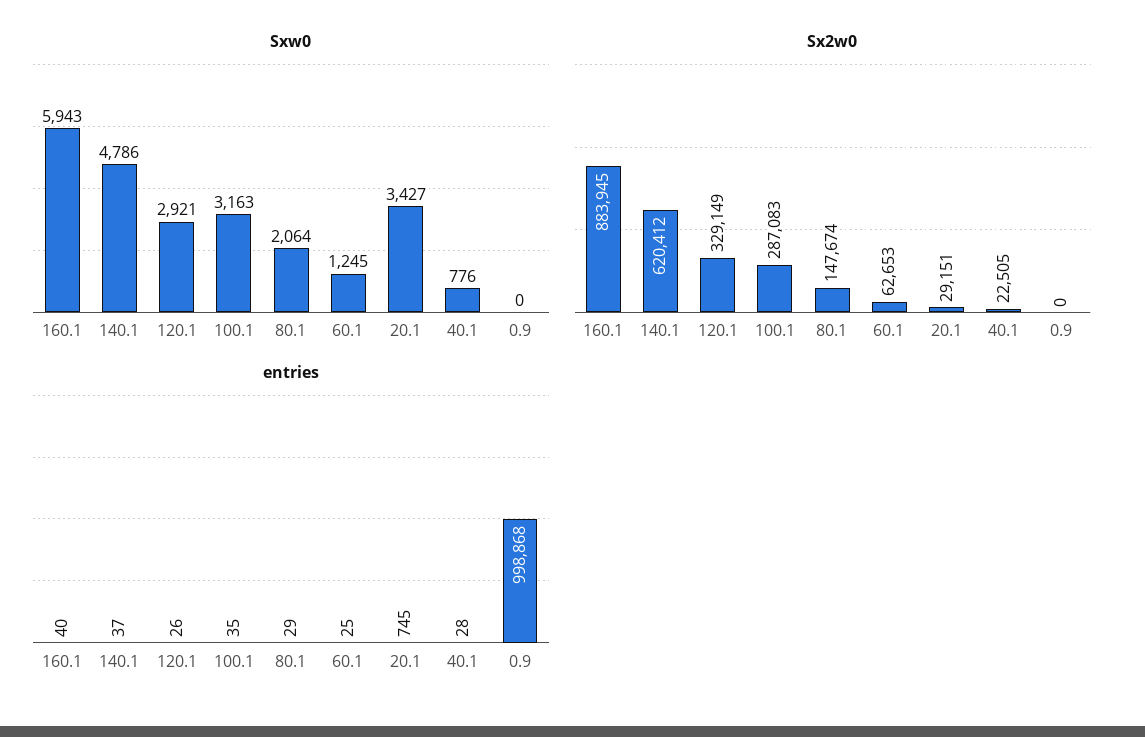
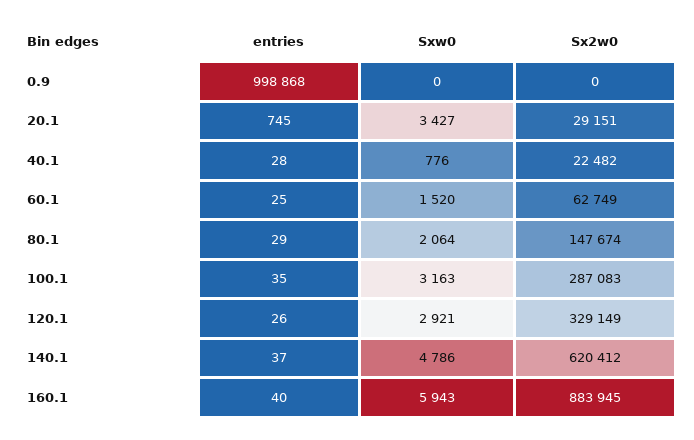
  {
    "Sxw0": {
      "160.1": 5943,
      "140.1": 4786,
      "120.1": 2921,
      "100.1": 3163,
      "80.1": 2064,
-     "60.1": 1245,
+     "60.1": 1520,
      "20.1": 3427,
      "40.1": 776,
      "0.9": 0
    },
    "Sx2w0": {
      "160.1": 883945,
      "140.1": 620412,
      "120.1": 329149,
      "100.1": 287083,
      "80.1": 147674,
-     "60.1": 62653,
+     "60.1": 62749,
      "20.1": 29151,
-     "40.1": 22505,
+     "40.1": 22482,
      "0.9": 0
    },
    "entries": {
      "160.1": 40,
      "140.1": 37,
      "120.1": 26,
      "100.1": 35,
      "80.1": 29,
      "60.1": 25,
      "20.1": 745,
      "40.1": 28,
      "0.9": 998868
    }
  }

